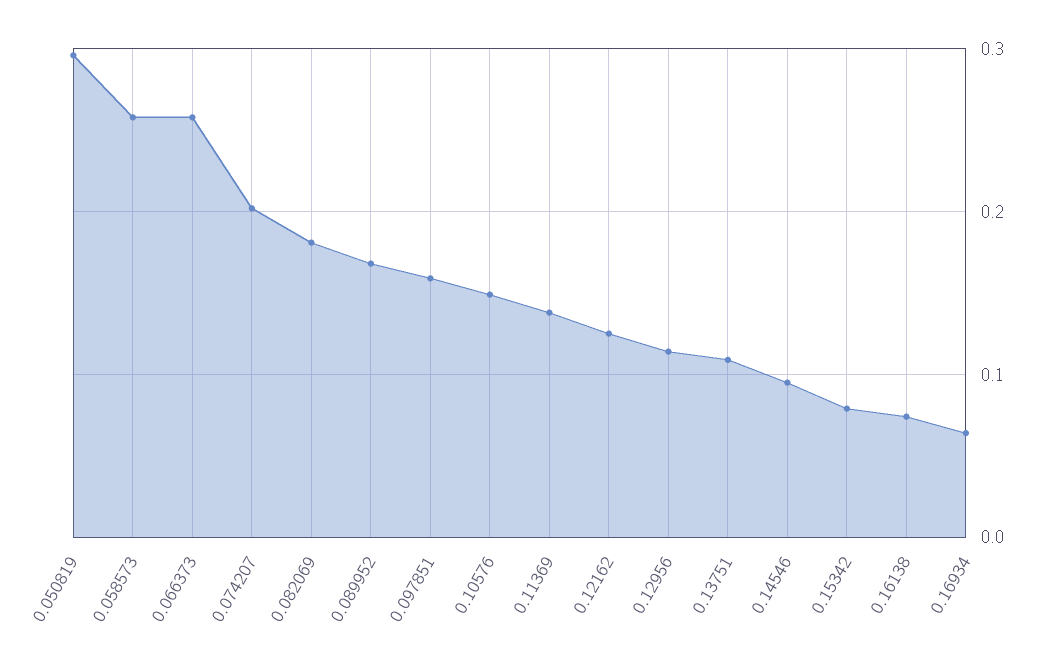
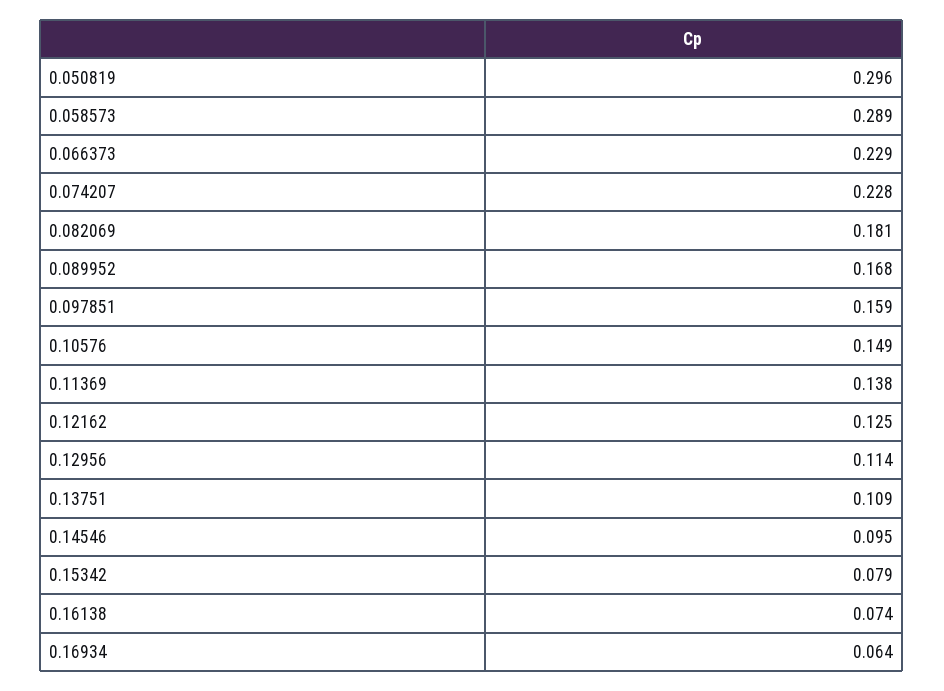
  {
    "0.050819": 0.296,
-   "0.058573": 0.26,
+   "0.058573": 0.289,
-   "0.066373": 0.26,
+   "0.066373": 0.229,
-   "0.074207": 0.2,
+   "0.074207": 0.228,
    "0.082069": 0.181,
    "0.089952": 0.168,
    "0.097851": 0.159,
    "0.10576": 0.149,
    "0.11369": 0.138,
    "0.12162": 0.125,
    "0.12956": 0.114,
    "0.13751": 0.109,
    "0.14546": 0.095,
    "0.15342": 0.079,
    "0.16138": 0.074,
    "0.16934": 0.064
  }

